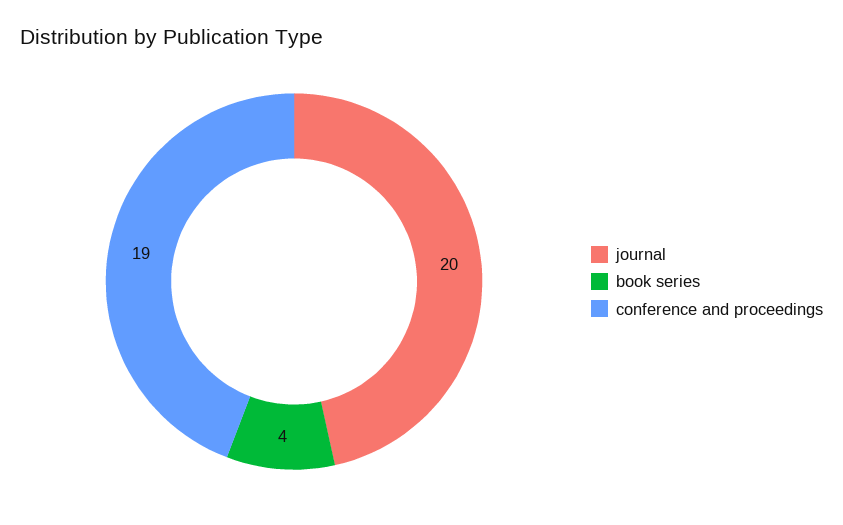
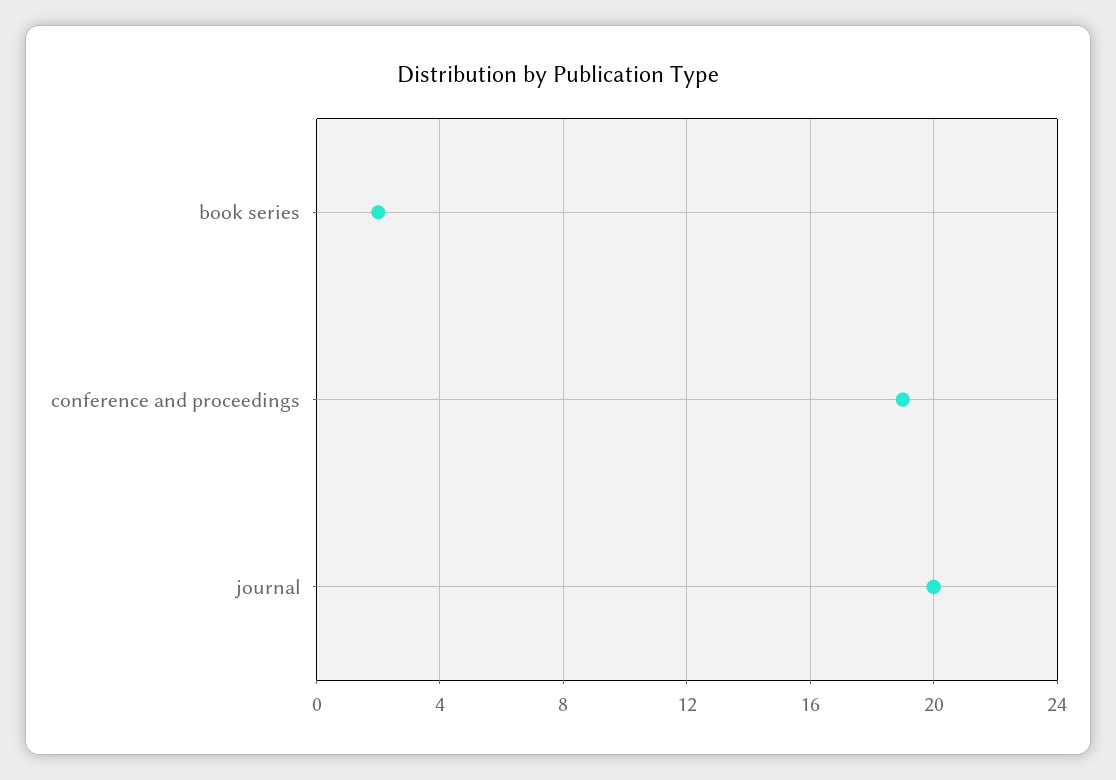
  {
    "journal": 20,
-   "book series": 4,
+   "book series": 2,
    "conference and proceedings": 19
  }

